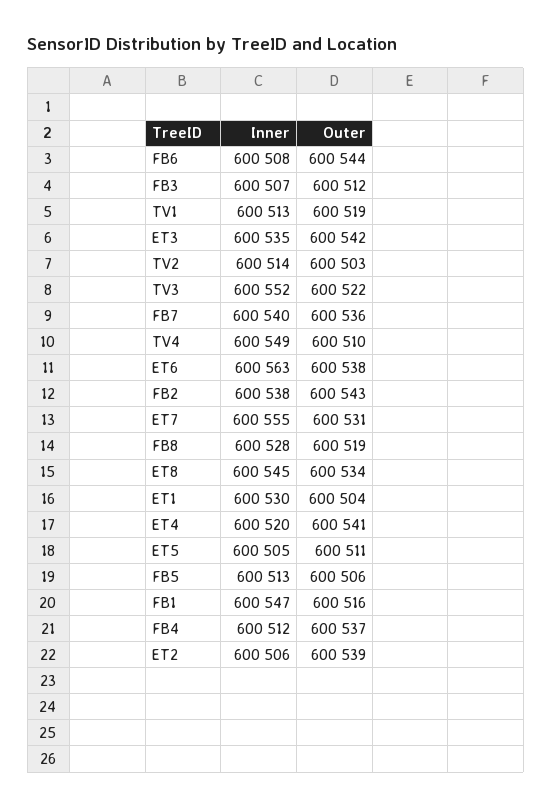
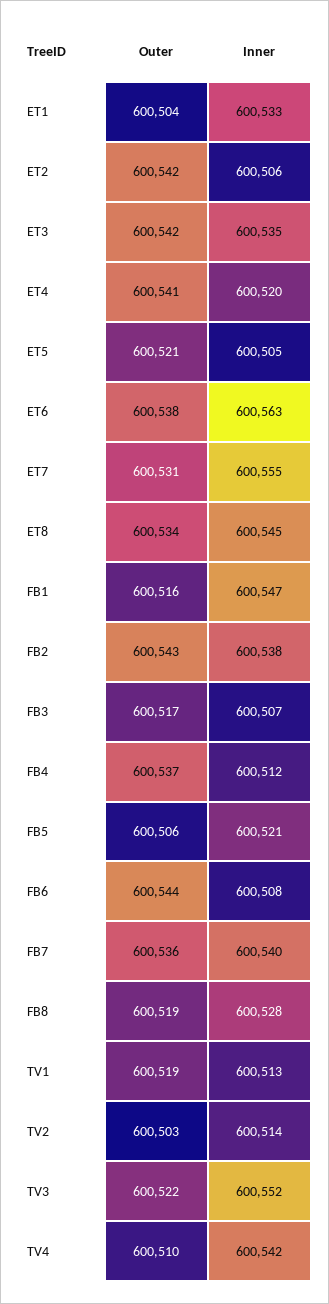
  {
    "Inner": {
      "FB6": 600508,
      "FB3": 600507,
      "TV1": 600513,
      "ET3": 600535,
      "TV2": 600514,
      "TV3": 600552,
      "FB7": 600540,
-     "TV4": 600549,
+     "TV4": 600542,
      "ET6": 600563,
      "FB2": 600538,
      "ET7": 600555,
      "FB8": 600528,
      "ET8": 600545,
-     "ET1": 600530,
+     "ET1": 600533,
      "ET4": 600520,
      "ET5": 600505,
-     "FB5": 600513,
+     "FB5": 600521,
      "FB1": 600547,
      "FB4": 600512,
      "ET2": 600506
    },
    "Outer": {
      "FB6": 600544,
-     "FB3": 600512,
+     "FB3": 600517,
      "TV1": 600519,
      "ET3": 600542,
      "TV2": 600503,
      "TV3": 600522,
      "FB7": 600536,
      "TV4": 600510,
      "ET6": 600538,
      "FB2": 600543,
      "ET7": 600531,
      "FB8": 600519,
      "ET8": 600534,
      "ET1": 600504,
      "ET4": 600541,
-     "ET5": 600511,
+     "ET5": 600521,
      "FB5": 600506,
      "FB1": 600516,
      "FB4": 600537,
-     "ET2": 600539
+     "ET2": 600542
    }
  }

